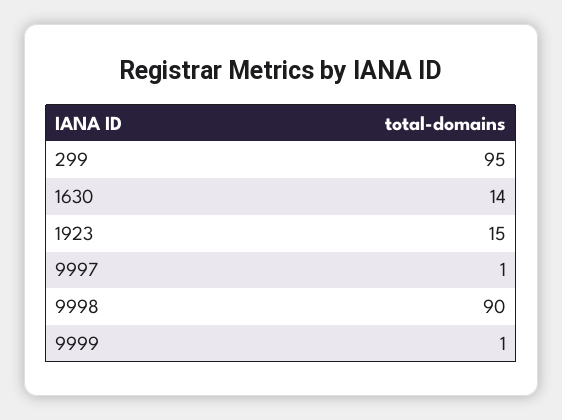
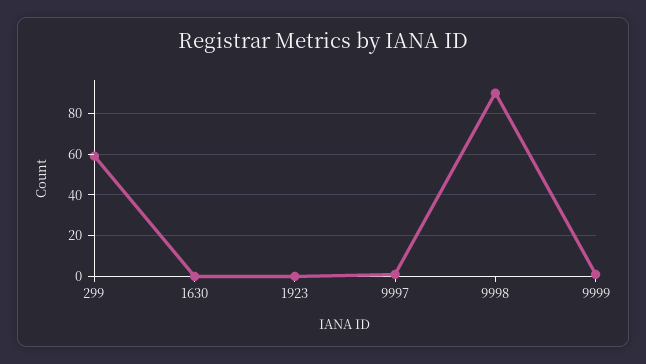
  {
-   "299": 95,
+   "299": 60,
-   "1630": 14,
+   "1630": 0,
-   "1923": 15,
+   "1923": 0,
    "9997": 1,
    "9998": 90,
    "9999": 1
  }

